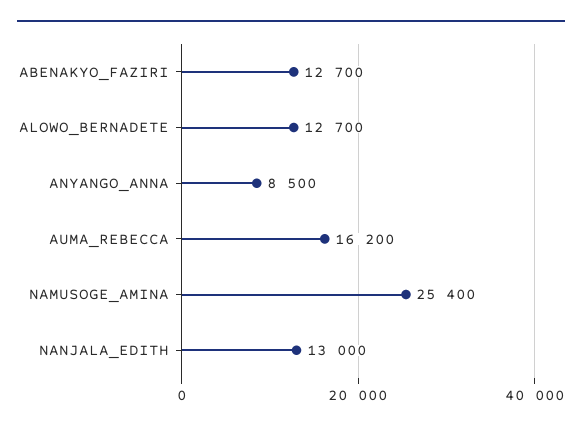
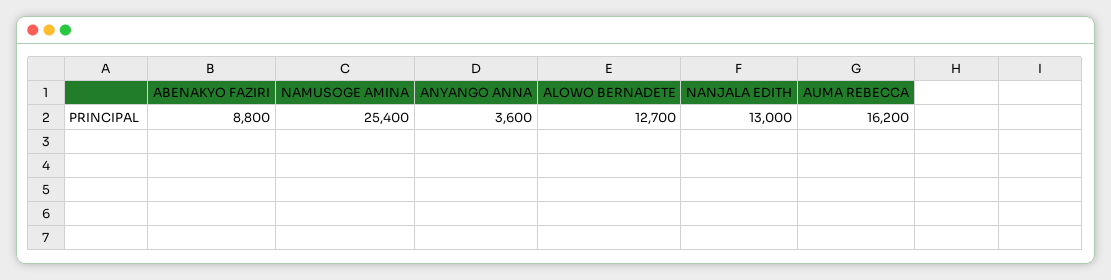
  {
-   "ABENAKYO_FAZIRI": 12700,
+   "ABENAKYO_FAZIRI": 8800,
    "ALOWO_BERNADETE": 12700,
-   "ANYANGO_ANNA": 8500,
+   "ANYANGO_ANNA": 3600,
    "AUMA_REBECCA": 16200,
    "NAMUSOGE_AMINA": 25400,
    "NANJALA_EDITH": 13000
  }

